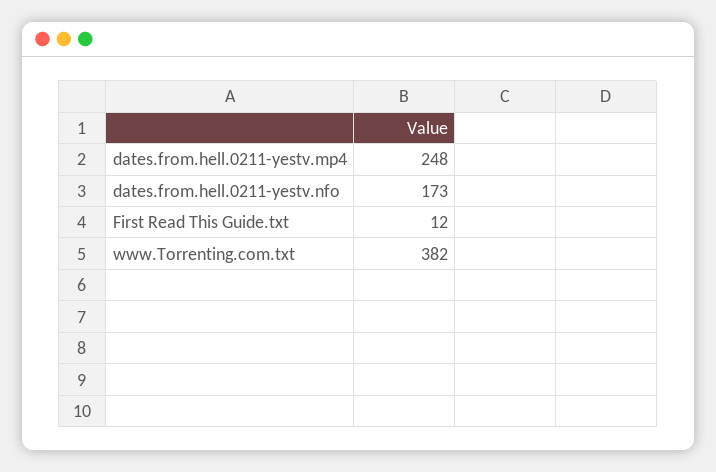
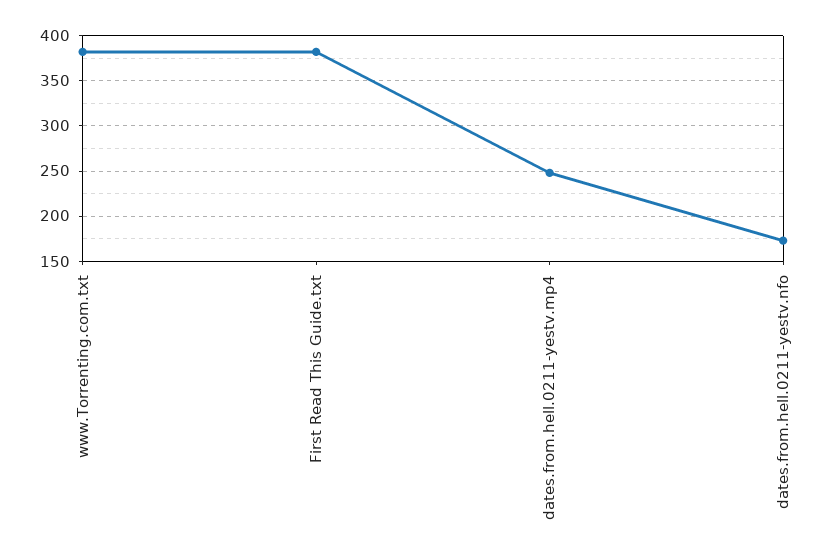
  {
    "dates.from.hell.0211-yestv.mp4": 248,
    "dates.from.hell.0211-yestv.nfo": 173,
-   "First Read This Guide.txt": 12,
+   "First Read This Guide.txt": 380,
    "www.Torrenting.com.txt": 382
  }

